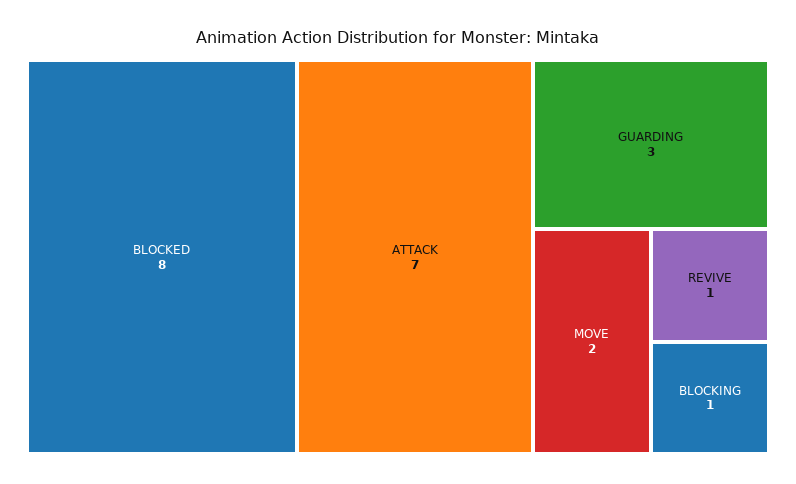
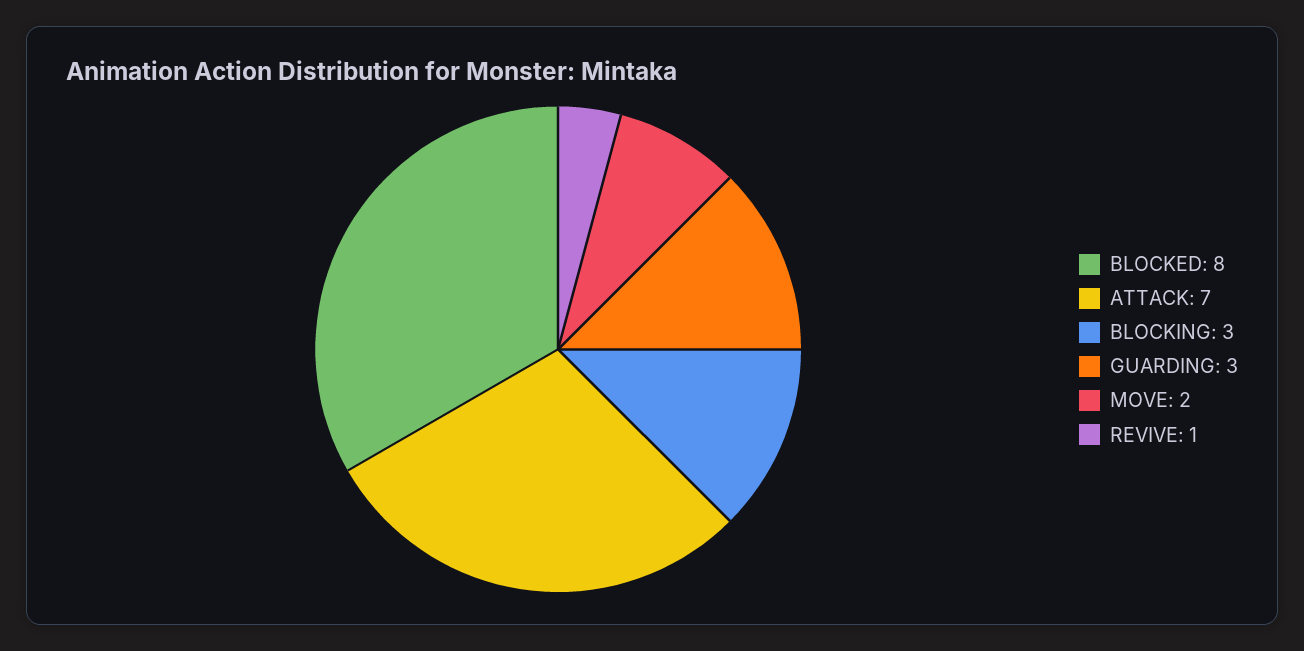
  {
    "BLOCKED": 8,
    "ATTACK": 7,
    "GUARDING": 3,
    "MOVE": 2,
    "REVIVE": 1,
-   "BLOCKING": 1
+   "BLOCKING": 3
  }

